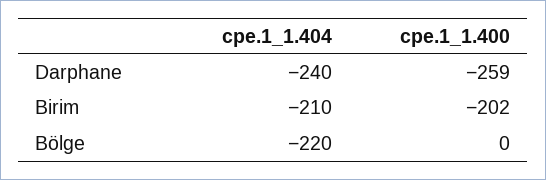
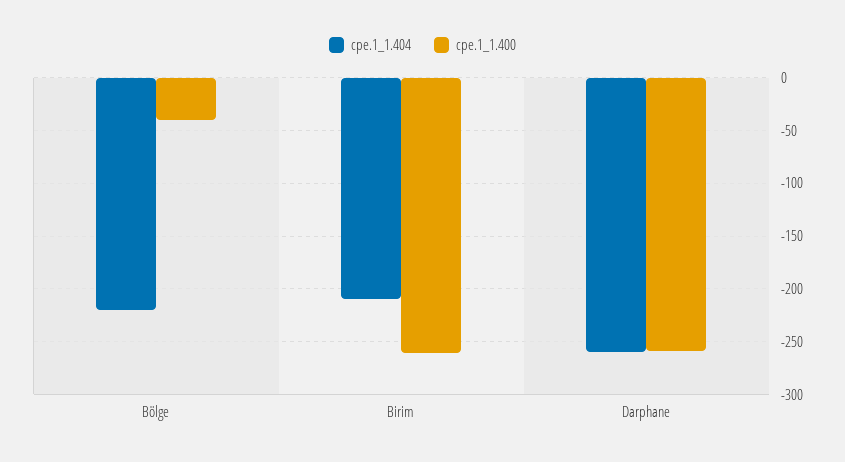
  {
    "cpe.1_1.404": {
-     "Darphane": -240,
+     "Darphane": -260,
      "Birim": -210,
      "Bölge": -220
    },
    "cpe.1_1.400": {
      "Darphane": -259,
-     "Birim": -202,
+     "Birim": -260,
-     "Bölge": 0
+     "Bölge": -40
    }
  }

